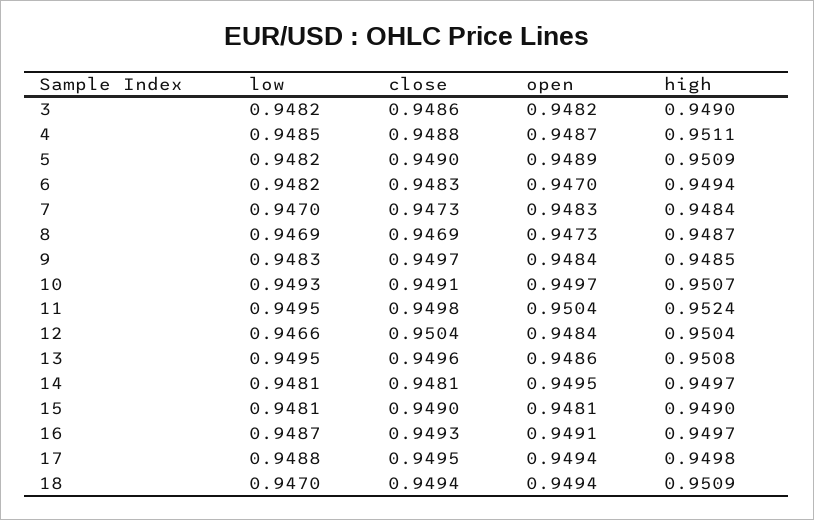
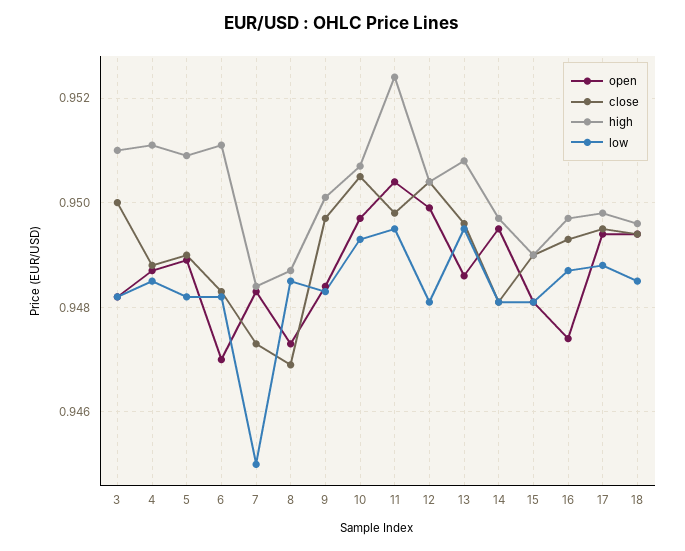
  {
    "low": {
      "3": 0.9482,
      "4": 0.9485,
      "5": 0.9482,
      "6": 0.9482,
-     "7": 0.947,
+     "7": 0.945,
-     "8": 0.9469,
+     "8": 0.9485,
      "9": 0.9483,
      "10": 0.9493,
      "11": 0.9495,
-     "12": 0.9466,
+     "12": 0.948,
      "13": 0.9495,
      "14": 0.9481,
      "15": 0.9481,
      "16": 0.9487,
      "17": 0.9488,
-     "18": 0.947
+     "18": 0.9485
    },
    "close": {
-     "3": 0.9486,
+     "3": 0.95,
      "4": 0.9488,
      "5": 0.949,
      "6": 0.9483,
      "7": 0.9473,
      "8": 0.9469,
      "9": 0.9497,
-     "10": 0.9491,
+     "10": 0.9505,
      "11": 0.9498,
      "12": 0.9504,
      "13": 0.9496,
      "14": 0.9481,
      "15": 0.949,
      "16": 0.9493,
      "17": 0.9495,
      "18": 0.9494
    },
    "open": {
      "3": 0.9482,
      "4": 0.9487,
      "5": 0.9489,
      "6": 0.947,
      "7": 0.9483,
      "8": 0.9473,
      "9": 0.9484,
      "10": 0.9497,
      "11": 0.9504,
-     "12": 0.9484,
+     "12": 0.95,
      "13": 0.9486,
      "14": 0.9495,
      "15": 0.9481,
-     "16": 0.9491,
+     "16": 0.9475,
      "17": 0.9494,
      "18": 0.9494
    },
    "high": {
-     "3": 0.949,
+     "3": 0.951,
      "4": 0.9511,
      "5": 0.9509,
-     "6": 0.9494,
+     "6": 0.951,
      "7": 0.9484,
      "8": 0.9487,
-     "9": 0.9485,
+     "9": 0.95,
      "10": 0.9507,
      "11": 0.9524,
      "12": 0.9504,
      "13": 0.9508,
      "14": 0.9497,
      "15": 0.949,
      "16": 0.9497,
      "17": 0.9498,
-     "18": 0.9509
+     "18": 0.9495
    }
  }

